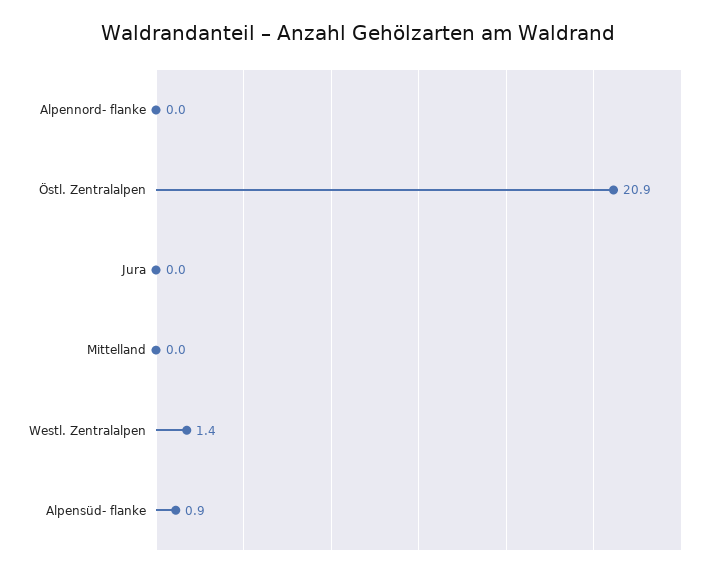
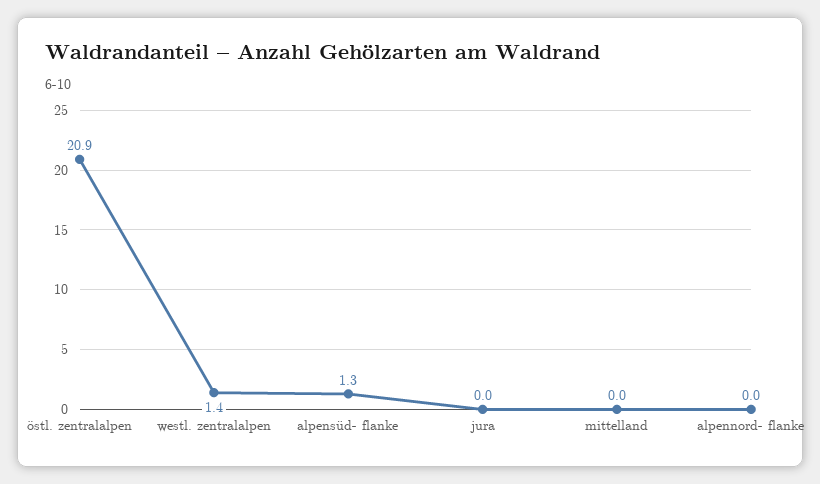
  {
    "Alpennord- flanke": 0,
    "Östl. Zentralalpen": 20.9,
    "Jura": 0,
    "Mittelland": 0,
    "Westl. Zentralalpen": 1.4,
-   "Alpensüd- flanke": 0.9
+   "Alpensüd- flanke": 1.3
  }

